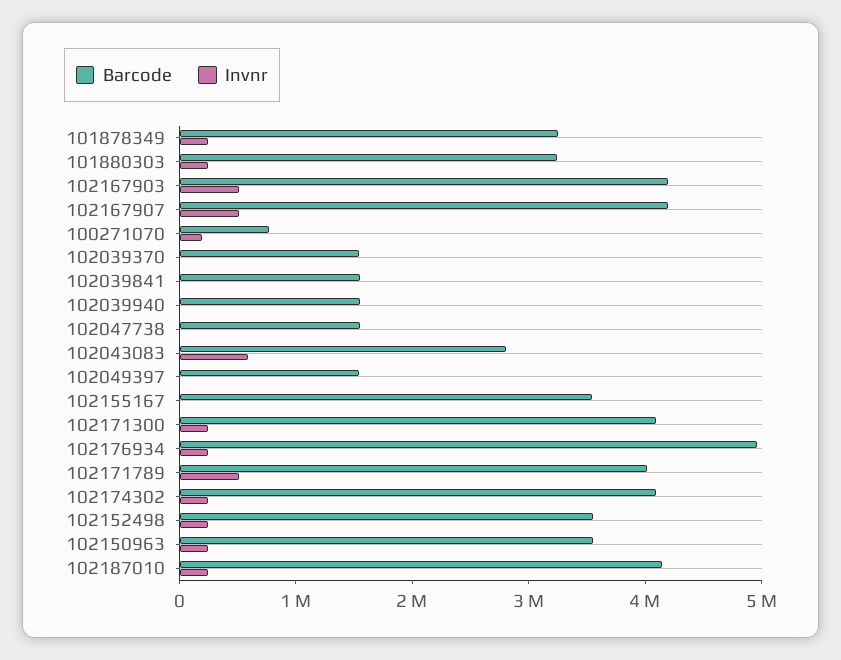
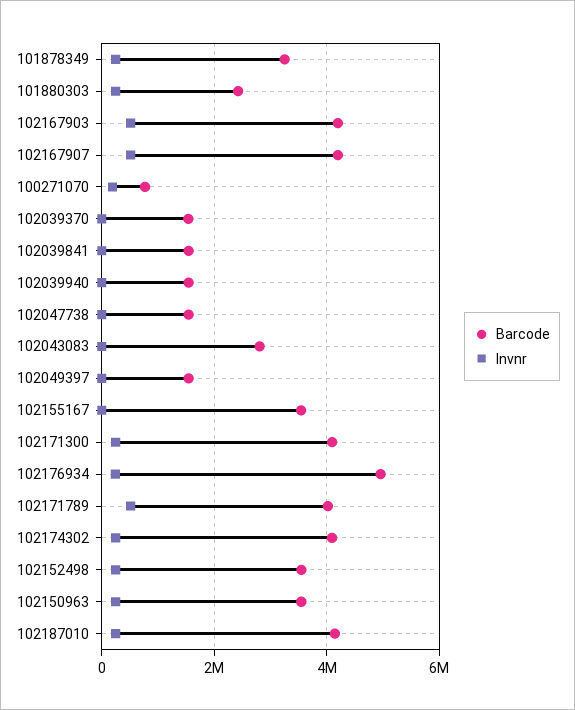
  {
    "Barcode": {
      "101878349": 3200000,
-     "101880303": 3200000,
+     "101880303": 2400000,
      "102167903": 4200000,
      "102167907": 4200000,
      "100271070": 800000,
      "102039370": 1600000,
      "102039841": 1600000,
      "102039940": 1600000,
      "102047738": 1600000,
      "102043083": 2800000,
      "102049397": 1600000,
      "102155167": 3600000,
      "102171300": 4000000,
      "102176934": 5000000,
      "102171789": 4000000,
      "102174302": 4000000,
      "102152498": 3600000,
      "102150963": 3600000,
      "102187010": 4200000
    },
    "Invnr": {
      "101878349": 200000,
      "101880303": 200000,
      "102167903": 600000,
      "102167907": 600000,
      "100271070": 200000,
      "102039370": 0,
      "102039841": 0,
      "102039940": 0,
      "102047738": 0,
-     "102043083": 600000,
+     "102043083": 0,
      "102049397": 0,
      "102155167": 0,
      "102171300": 200000,
      "102176934": 200000,
      "102171789": 600000,
      "102174302": 200000,
      "102152498": 200000,
      "102150963": 200000,
      "102187010": 200000
    }
  }

